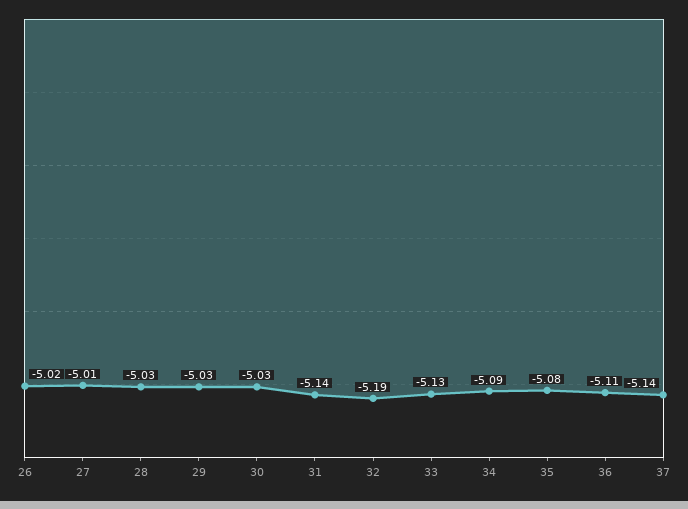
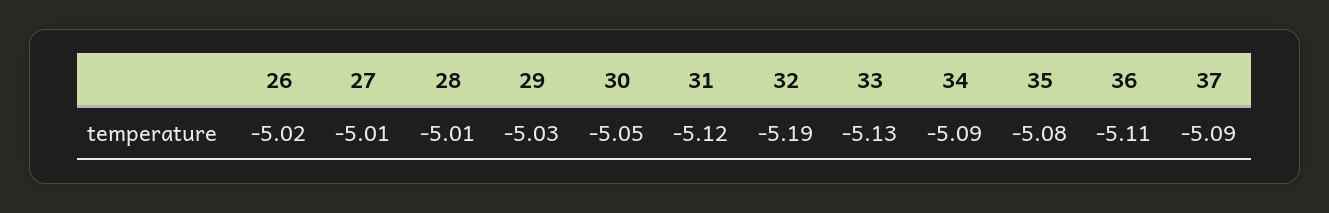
  {
    "26": -5.02,
    "27": -5.01,
-   "28": -5.03,
+   "28": -5.01,
    "29": -5.03,
-   "30": -5.03,
+   "30": -5.05,
-   "31": -5.14,
+   "31": -5.12,
    "32": -5.19,
    "33": -5.13,
    "34": -5.09,
    "35": -5.08,
    "36": -5.11,
-   "37": -5.14
+   "37": -5.09
  }

